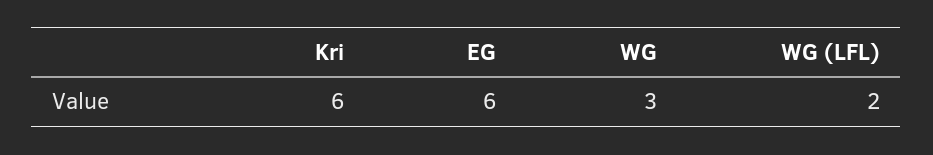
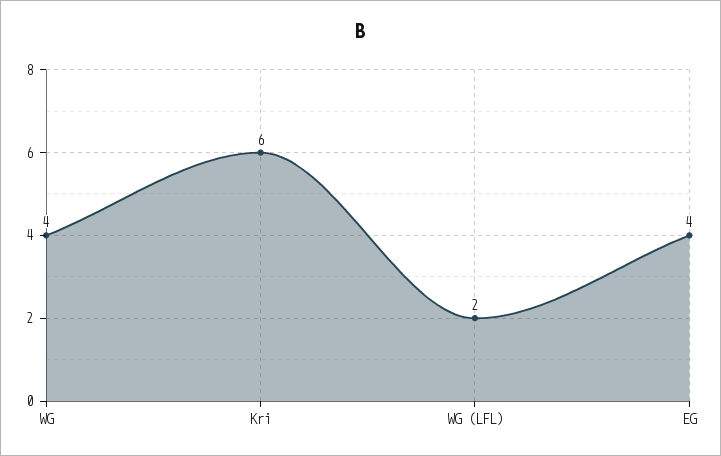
  {
    "Kri": 6,
-   "EG": 6,
+   "EG": 4,
-   "WG": 3,
+   "WG": 4,
    "WG (LFL)": 2
  }

